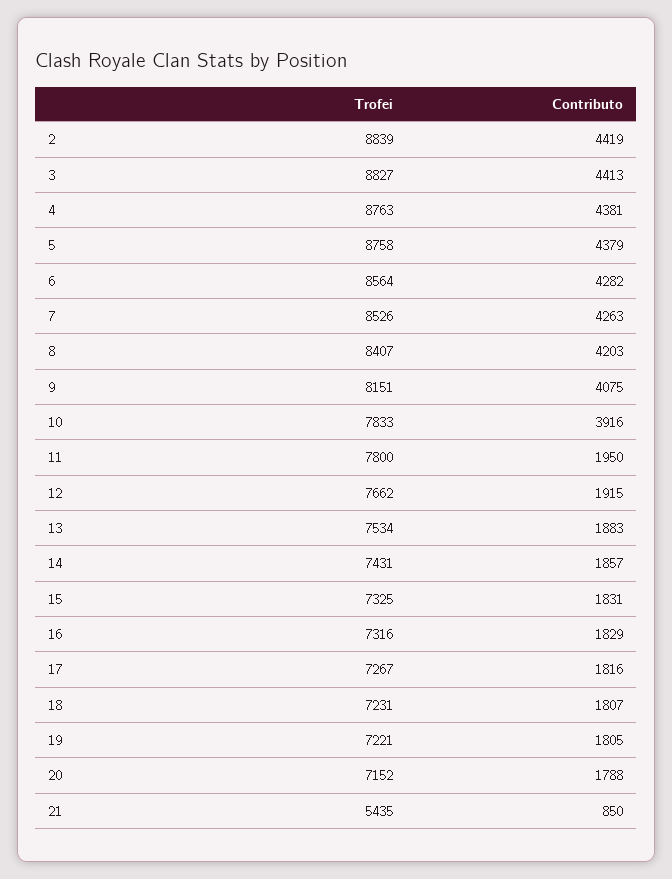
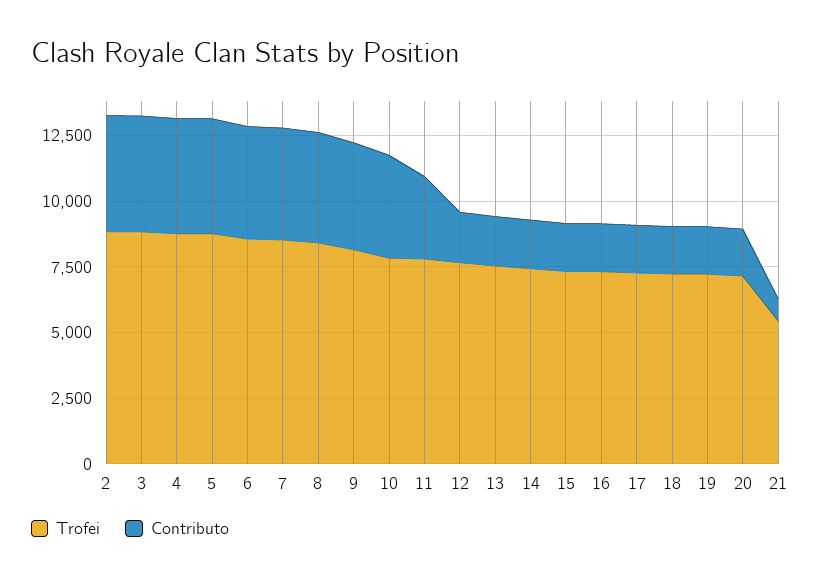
  {
    "Trofei": {
      "2": 8839,
      "3": 8827,
      "4": 8763,
      "5": 8758,
      "6": 8564,
      "7": 8526,
      "8": 8407,
      "9": 8151,
      "10": 7833,
      "11": 7800,
      "12": 7662,
      "13": 7534,
      "14": 7431,
      "15": 7325,
      "16": 7316,
      "17": 7267,
      "18": 7231,
      "19": 7221,
      "20": 7152,
      "21": 5435
    },
    "Contributo": {
      "2": 4419,
      "3": 4413,
      "4": 4381,
      "5": 4379,
      "6": 4282,
      "7": 4263,
      "8": 4203,
      "9": 4075,
      "10": 3916,
-     "11": 1950,
+     "11": 3000,
      "12": 1915,
      "13": 1883,
      "14": 1857,
      "15": 1831,
      "16": 1829,
      "17": 1816,
      "18": 1807,
      "19": 1805,
      "20": 1788,
      "21": 850
    }
  }

